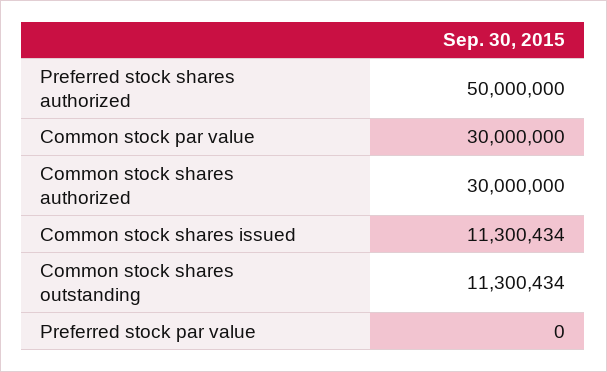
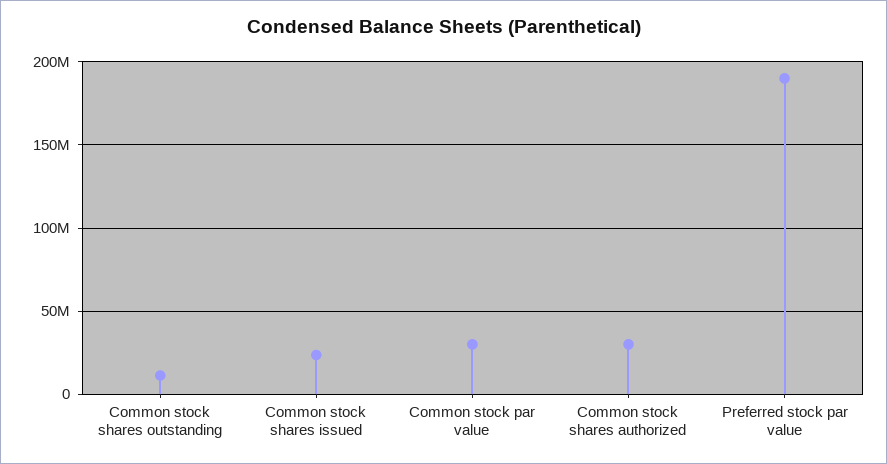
  {
-   "Preferred stock shares authorized": 50000000,
    "Common stock par value": 30000000,
    "Common stock shares authorized": 30000000,
-   "Common stock shares issued": 11300434,
+   "Common stock shares issued": 25000000,
    "Common stock shares outstanding": 11300434,
-   "Preferred stock par value": 0
+   "Preferred stock par value": 190000000
  }

